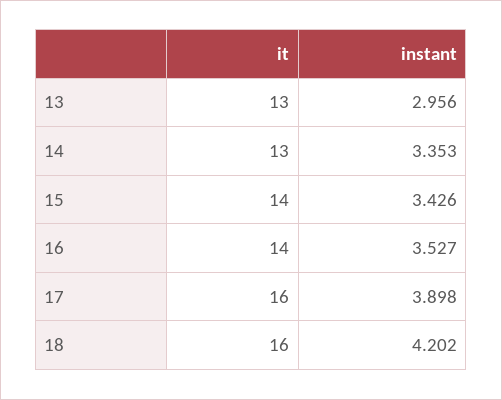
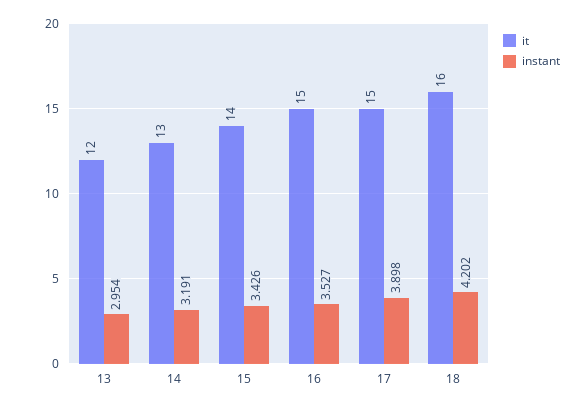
  {
    "it": {
-     "13": 13,
+     "13": 12,
      "14": 13,
      "15": 14,
-     "16": 14,
+     "16": 15,
-     "17": 16,
+     "17": 15,
      "18": 16
    },
    "instant": {
-     "13": 2.956,
+     "13": 2.954,
-     "14": 3.353,
+     "14": 3.191,
      "15": 3.426,
      "16": 3.527,
      "17": 3.898,
      "18": 4.202
    }
  }

